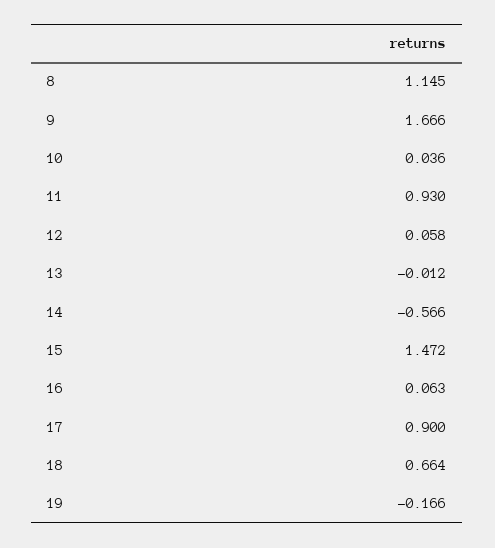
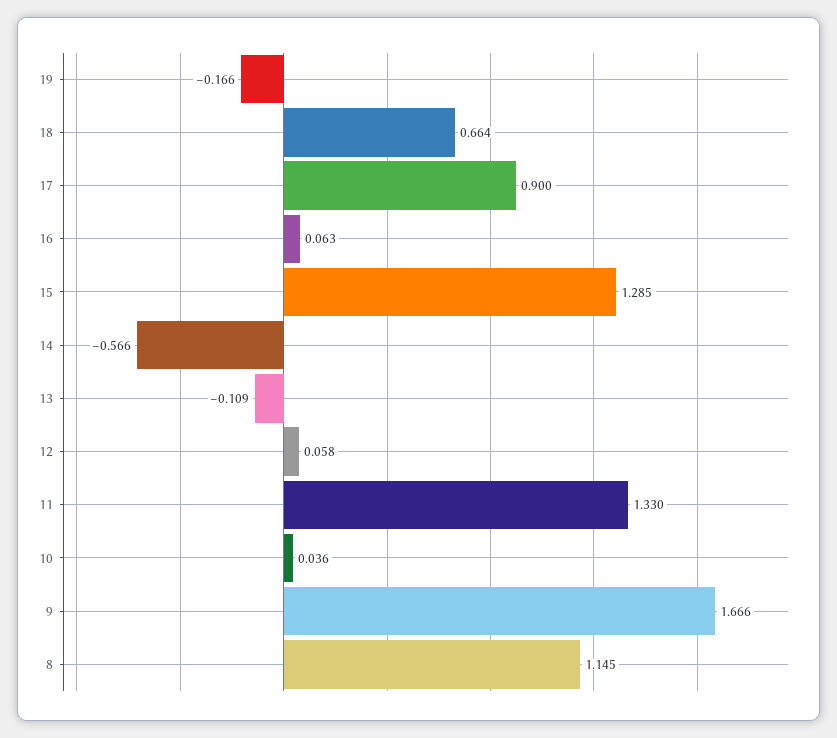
  {
    "8": 1.145,
    "9": 1.666,
    "10": 0.036,
-   "11": 0.93,
+   "11": 1.33,
    "12": 0.058,
-   "13": -0.012,
+   "13": -0.109,
    "14": -0.566,
-   "15": 1.472,
+   "15": 1.285,
    "16": 0.063,
    "17": 0.9,
    "18": 0.664,
    "19": -0.166
  }

